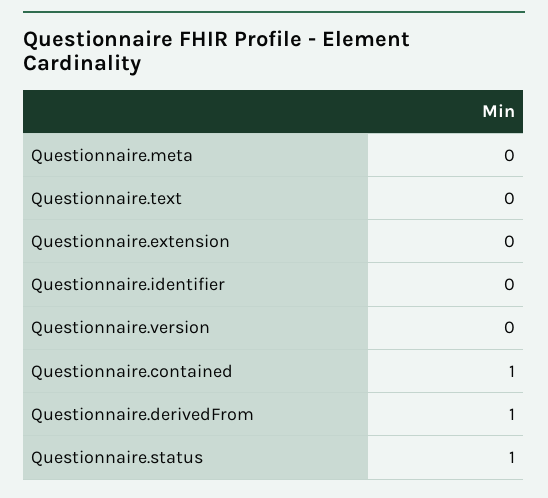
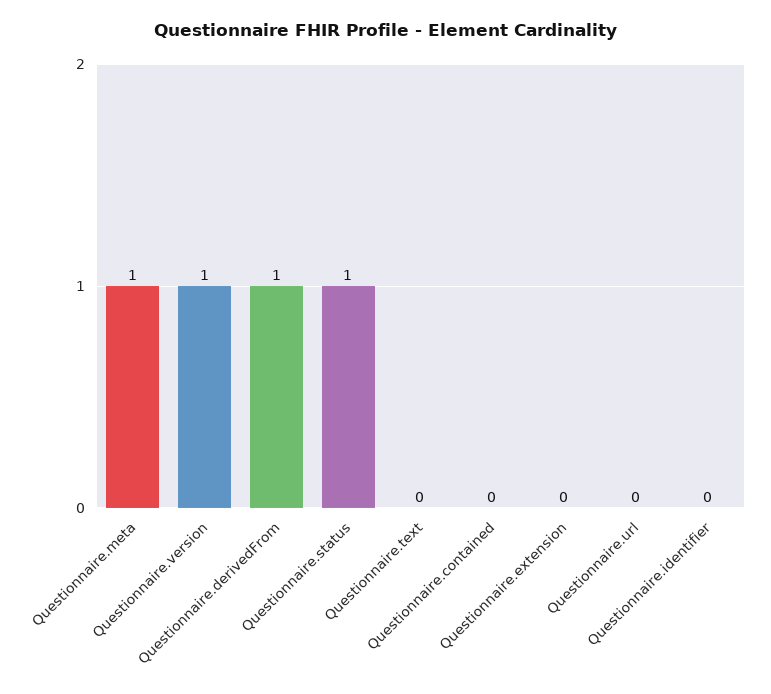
  {
-   "Questionnaire.meta": 0,
+   "Questionnaire.meta": 1,
    "Questionnaire.text": 0,
    "Questionnaire.extension": 0,
    "Questionnaire.identifier": 0,
-   "Questionnaire.version": 0,
+   "Questionnaire.version": 1,
-   "Questionnaire.contained": 1,
+   "Questionnaire.contained": 0,
    "Questionnaire.derivedFrom": 1,
-   "Questionnaire.status": 1
+   "Questionnaire.status": 1,
+   "Questionnaire.url": 0
  }

